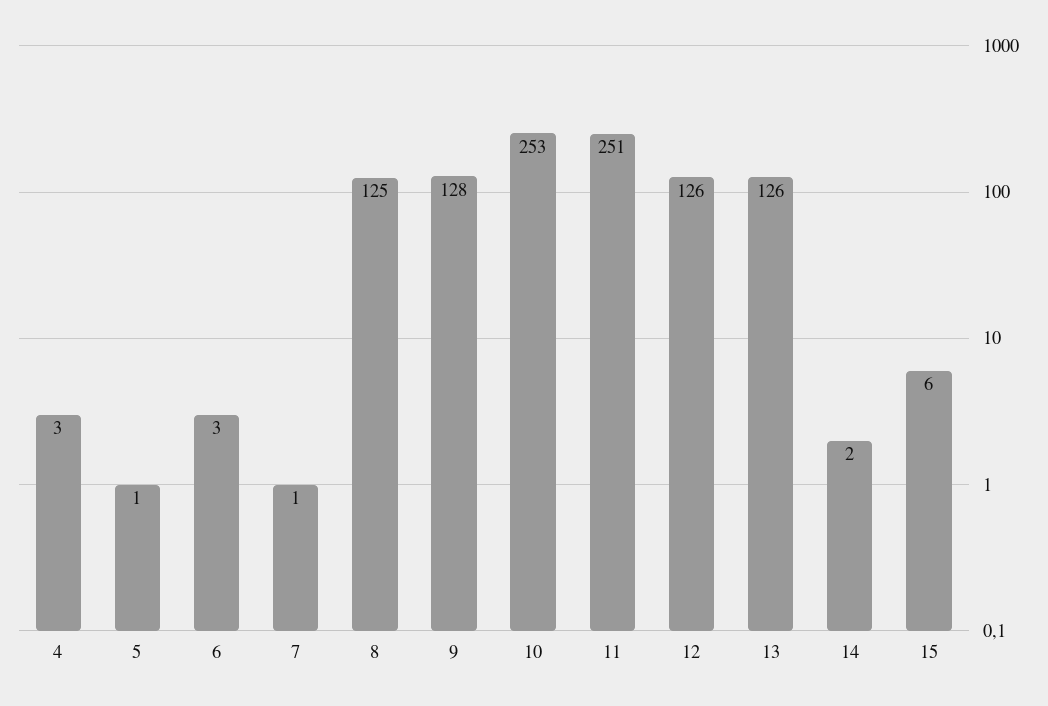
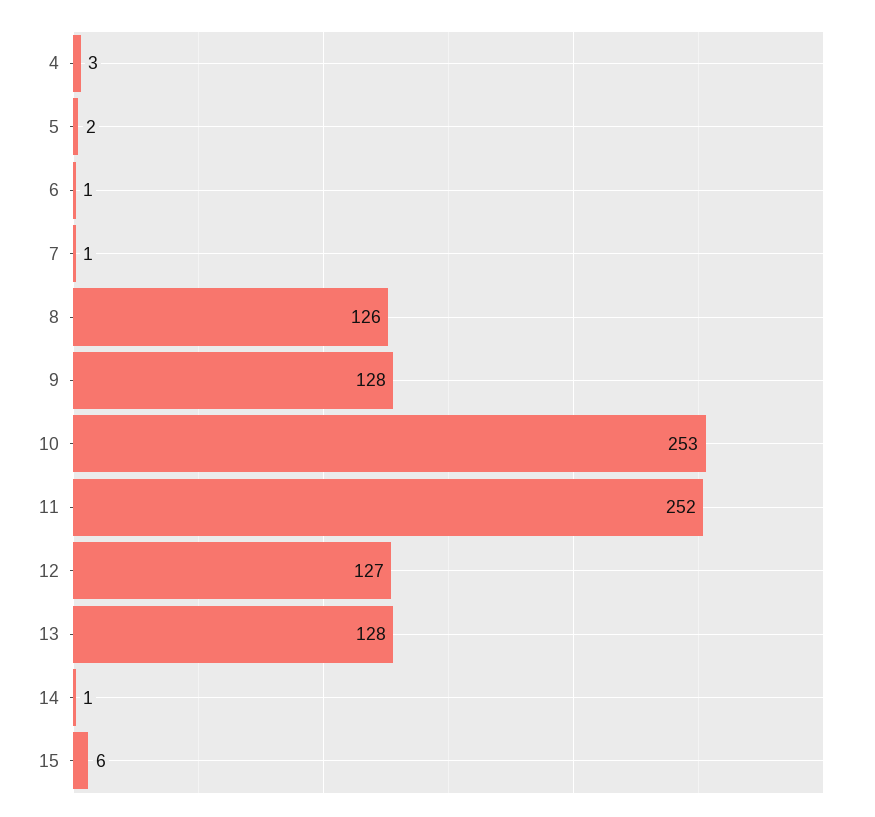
  {
    "4": 3,
-   "5": 1,
+   "5": 2,
-   "6": 3,
+   "6": 1,
    "7": 1,
-   "8": 125,
+   "8": 126,
    "9": 128,
    "10": 253,
-   "11": 251,
+   "11": 252,
-   "12": 126,
+   "12": 127,
-   "13": 126,
+   "13": 128,
-   "14": 2,
+   "14": 1,
    "15": 6
  }

